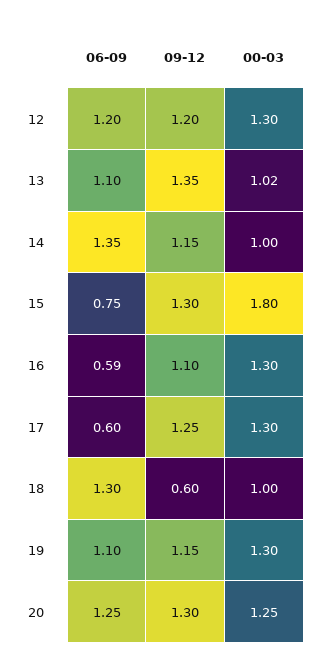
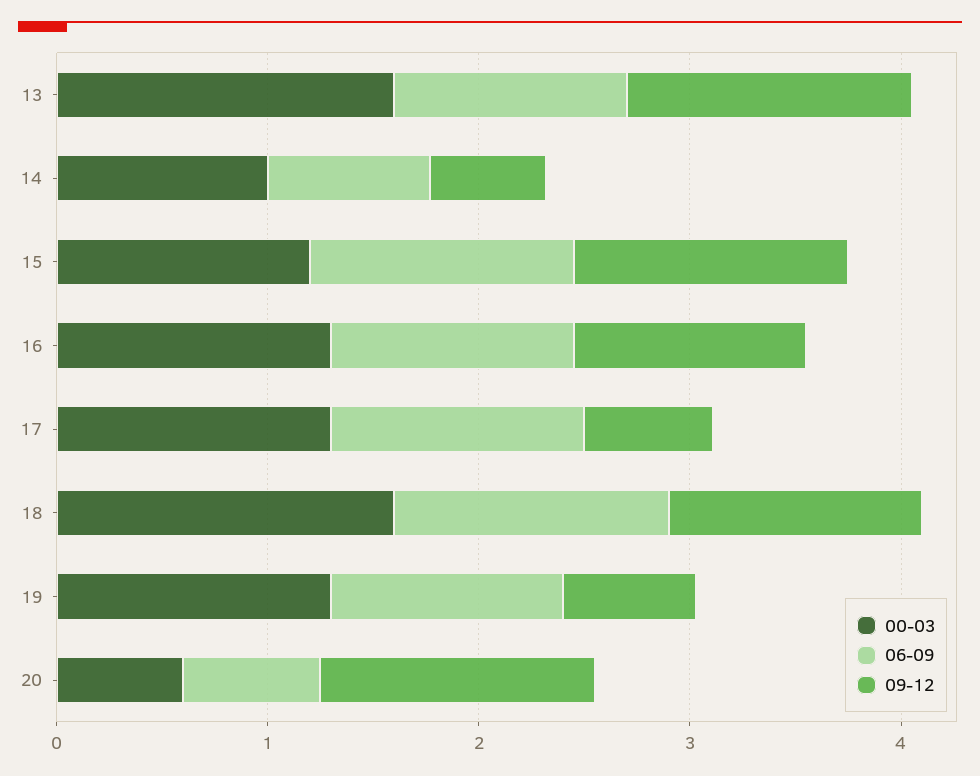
  {
    "06-09": {
-     "12": 1.2,
      "13": 1.1,
-     "14": 1.35,
+     "14": 0.8,
-     "15": 0.75,
+     "15": 1.2,
-     "16": 0.59,
+     "16": 1.2,
-     "17": 0.6,
+     "17": 1.2,
      "18": 1.3,
      "19": 1.1,
-     "20": 1.25
+     "20": 0.6
    },
    "09-12": {
-     "12": 1.2,
      "13": 1.35,
-     "14": 1.15,
+     "14": 0.6,
      "15": 1.3,
      "16": 1.1,
-     "17": 1.25,
+     "17": 0.6,
-     "18": 0.6,
+     "18": 1.2,
-     "19": 1.15,
+     "19": 0.6,
      "20": 1.3
    },
    "00-03": {
-     "12": 1.3,
-     "13": 1.02,
+     "13": 1.6,
      "14": 1,
-     "15": 1.8,
+     "15": 1.2,
      "16": 1.3,
      "17": 1.3,
-     "18": 1,
+     "18": 1.6,
      "19": 1.3,
-     "20": 1.25
+     "20": 0.6
    }
  }

